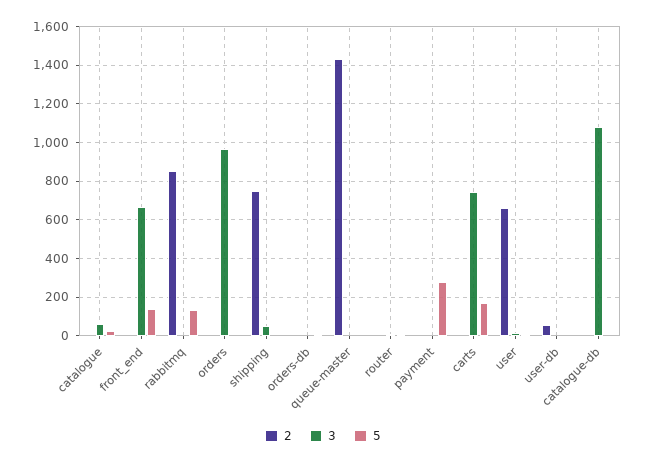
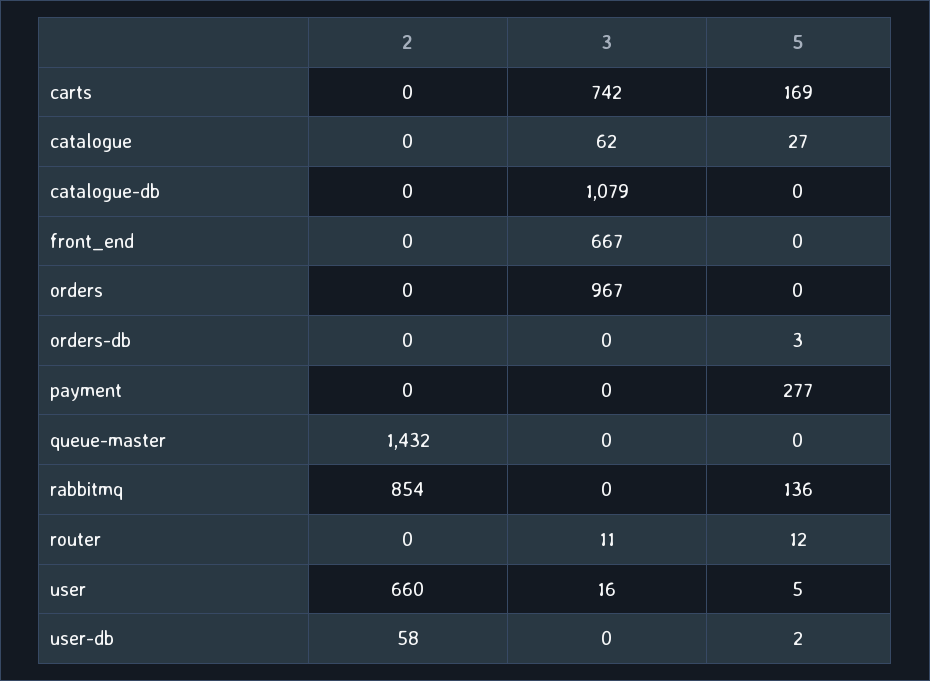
  {
    "2": {
      "catalogue": 0,
      "front_end": 0,
      "rabbitmq": 854,
      "orders": 0,
-     "shipping": 750,
      "orders-db": 0,
      "queue-master": 1432,
      "router": 0,
      "payment": 0,
      "carts": 0,
      "user": 660,
      "user-db": 58,
      "catalogue-db": 0
    },
    "3": {
      "catalogue": 62,
      "front_end": 667,
      "rabbitmq": 0,
      "orders": 967,
-     "shipping": 50,
      "orders-db": 0,
      "queue-master": 0,
      "router": 11,
      "payment": 0,
      "carts": 742,
      "user": 16,
      "user-db": 0,
      "catalogue-db": 1079
    },
    "5": {
      "catalogue": 27,
-     "front_end": 150,
+     "front_end": 0,
      "rabbitmq": 136,
      "orders": 0,
-     "shipping": 0,
      "orders-db": 3,
      "queue-master": 0,
      "router": 12,
      "payment": 277,
      "carts": 169,
      "user": 5,
      "user-db": 2,
      "catalogue-db": 0
    }
  }

